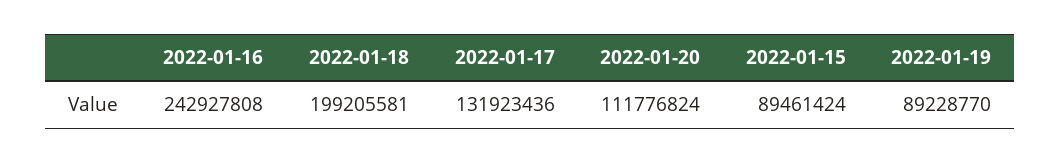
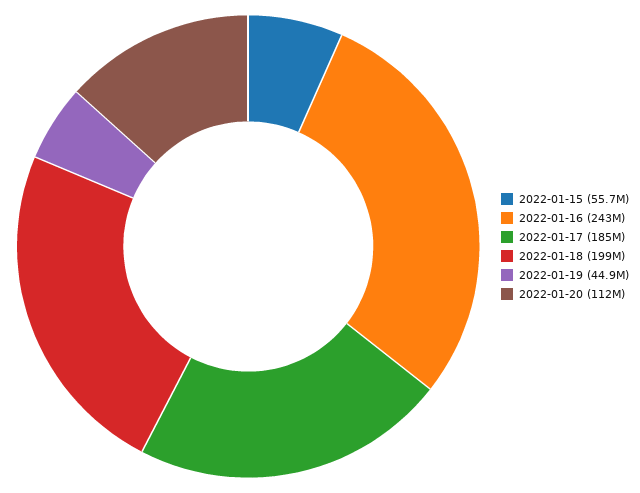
  {
    "2022-01-16": 242927808,
    "2022-01-18": 199205581,
-   "2022-01-17": 131923436,
+   "2022-01-17": 185000000,
    "2022-01-20": 111776824,
-   "2022-01-15": 89461424,
+   "2022-01-15": 55700000,
-   "2022-01-19": 89228770
+   "2022-01-19": 44900000
  }

